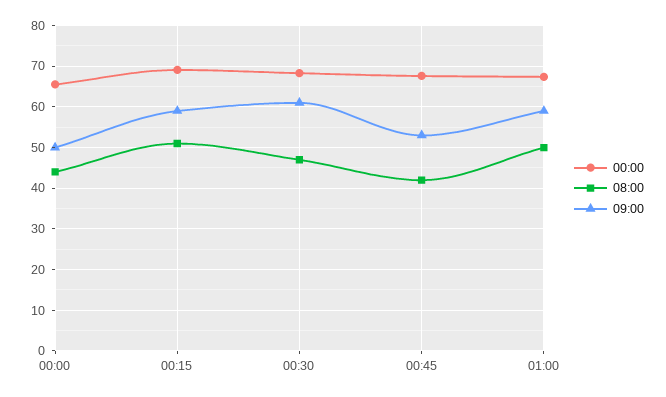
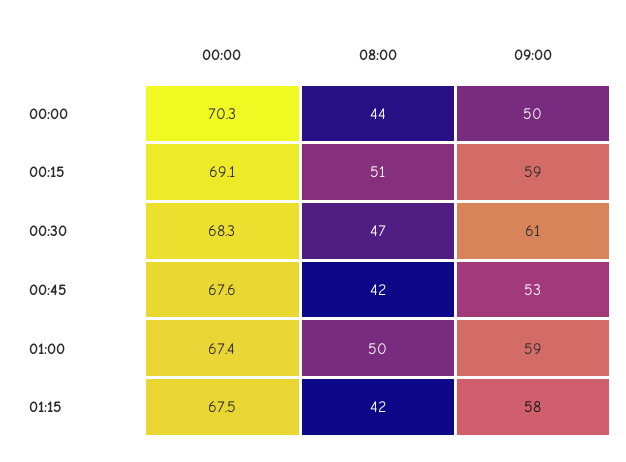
  {
    "00:00": {
-     "00:00": 66,
+     "00:00": 70.3,
      "00:15": 69.1,
      "00:30": 68.3,
      "00:45": 67.6,
-     "01:00": 67.4
+     "01:00": 67.4,
+     "01:15": 67.5
    },
    "08:00": {
      "00:00": 44,
      "00:15": 51,
      "00:30": 47,
      "00:45": 42,
-     "01:00": 50
+     "01:00": 50,
+     "01:15": 42
    },
    "09:00": {
      "00:00": 50,
      "00:15": 59,
      "00:30": 61,
      "00:45": 53,
-     "01:00": 59
+     "01:00": 59,
+     "01:15": 58
    }
  }

